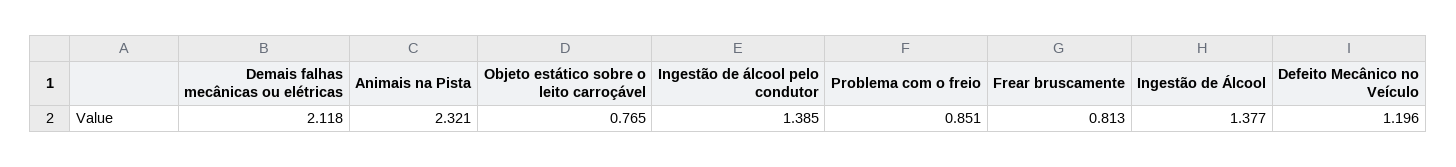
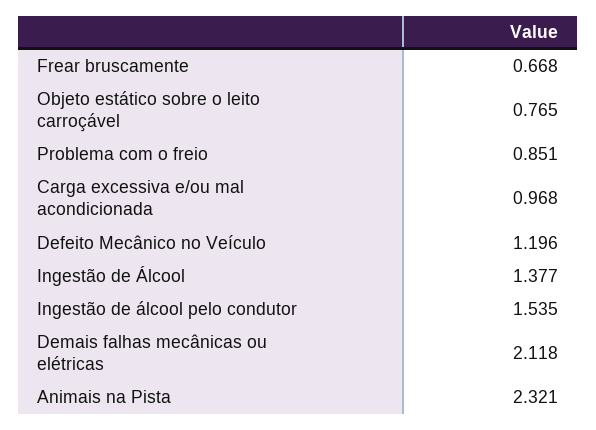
  {
    "Demais falhas mecânicas ou elétricas": 2.118,
    "Animais na Pista": 2.321,
    "Objeto estático sobre o leito carroçável": 0.765,
-   "Ingestão de álcool pelo condutor": 1.385,
+   "Ingestão de álcool pelo condutor": 1.535,
    "Problema com o freio": 0.851,
-   "Frear bruscamente": 0.813,
+   "Frear bruscamente": 0.668,
    "Ingestão de Álcool": 1.377,
-   "Defeito Mecânico no Veículo": 1.196
+   "Defeito Mecânico no Veículo": 1.196,
+   "Carga excessiva e/ou mal acondicionada": 0.968
  }

